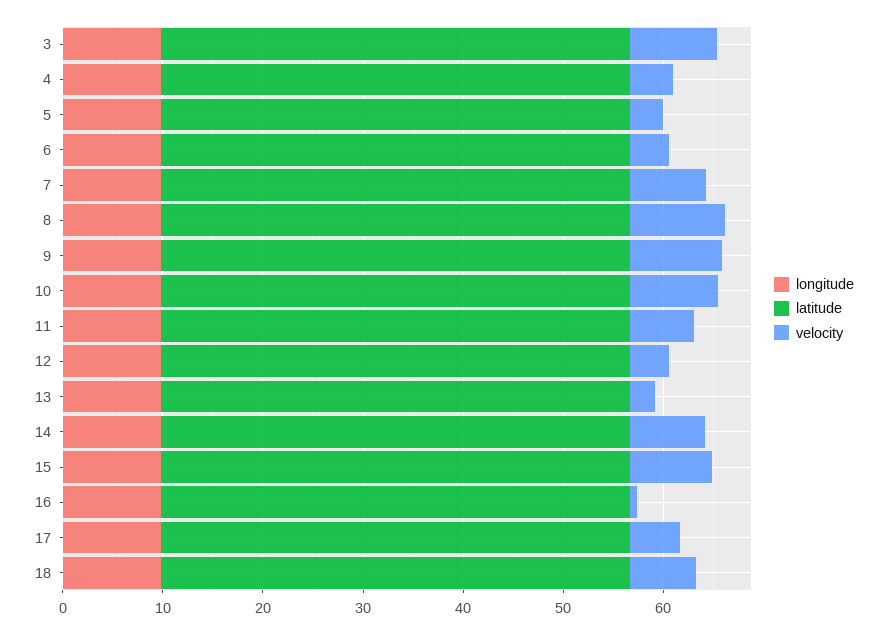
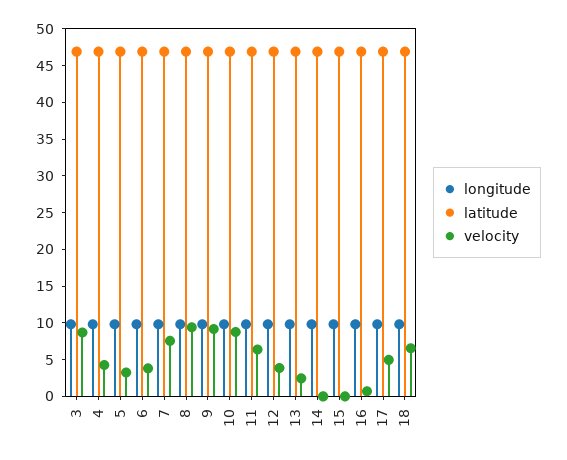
  {
    "longitude": {
      "3": 10,
      "4": 10,
      "5": 10,
      "6": 10,
      "7": 10,
      "8": 10,
      "9": 10,
      "10": 10,
      "11": 10,
      "12": 10,
      "13": 10,
      "14": 10,
      "15": 10,
      "16": 10,
      "17": 10,
      "18": 10
    },
    "latitude": {
      "3": 46,
      "4": 46,
      "5": 46,
      "6": 46,
      "7": 46,
      "8": 46,
      "9": 46,
      "10": 46,
      "11": 46,
      "12": 46,
      "13": 46,
      "14": 46,
      "15": 46,
      "16": 46,
      "17": 46,
      "18": 46
    },
    "velocity": {
      "3": 8,
      "4": 4,
      "5": 4,
      "6": 4,
      "7": 8,
      "8": 10,
      "9": 10,
      "10": 8,
      "11": 6,
      "12": 4,
      "13": 2,
-     "14": 8,
+     "14": 0,
-     "15": 8,
+     "15": 0,
      "16": 0,
      "17": 4,
      "18": 6
    }
  }

